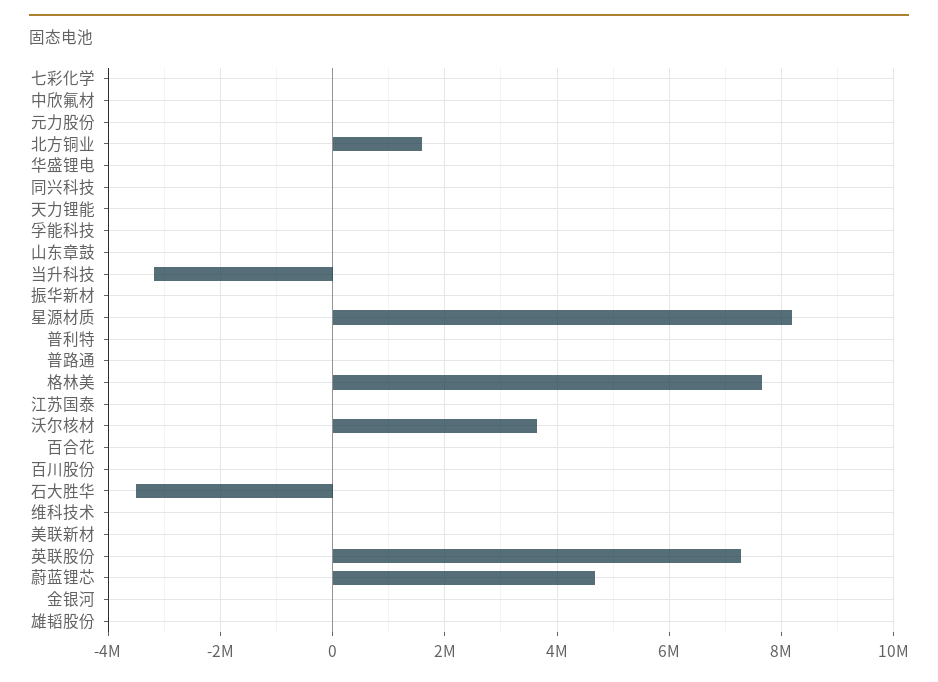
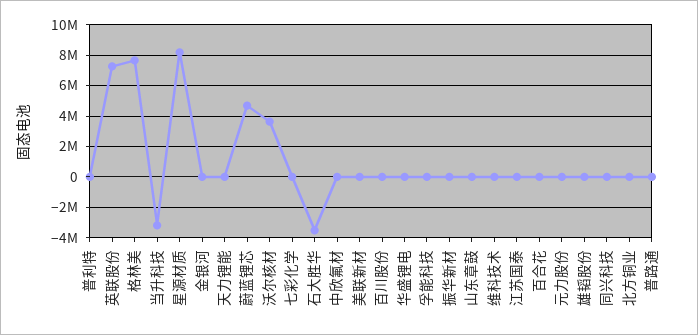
  {
    "七彩化学": 0,
    "中欣氟材": 0,
    "元力股份": 0,
-   "北方铜业": 1600000,
+   "北方铜业": 0,
    "华盛锂电": 0,
    "同兴科技": 0,
    "天力锂能": 0,
    "孚能科技": 0,
    "山东章鼓": 0,
    "当升科技": -3200000,
    "振华新材": 0,
    "星源材质": 8200000,
    "普利特": 0,
    "普路通": 0,
    "格林美": 7600000,
    "江苏国泰": 0,
    "沃尔核材": 3600000,
    "百合花": 0,
    "百川股份": 0,
    "石大胜华": -3600000,
    "维科技术": 0,
    "美联新材": 0,
    "英联股份": 7200000,
    "蔚蓝锂芯": 4600000,
    "金银河": 0,
    "雄韬股份": 0
  }

